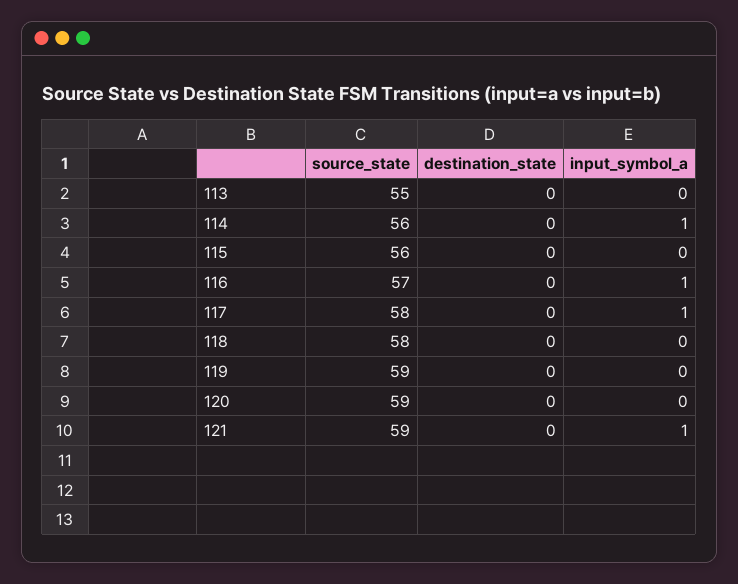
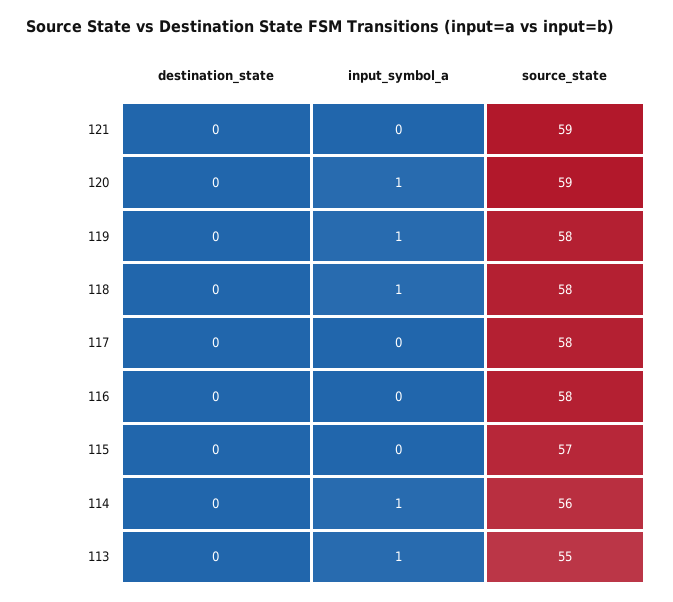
  {
    "source_state": {
      "113": 55,
      "114": 56,
-     "115": 56,
+     "115": 57,
-     "116": 57,
+     "116": 58,
      "117": 58,
      "118": 58,
-     "119": 59,
+     "119": 58,
      "120": 59,
      "121": 59
    },
    "destination_state": {
      "113": 0,
      "114": 0,
      "115": 0,
      "116": 0,
      "117": 0,
      "118": 0,
      "119": 0,
      "120": 0,
      "121": 0
    },
    "input_symbol_a": {
-     "113": 0,
+     "113": 1,
      "114": 1,
      "115": 0,
-     "116": 1,
+     "116": 0,
-     "117": 1,
+     "117": 0,
-     "118": 0,
+     "118": 1,
-     "119": 0,
+     "119": 1,
-     "120": 0,
+     "120": 1,
-     "121": 1
+     "121": 0
    }
  }

